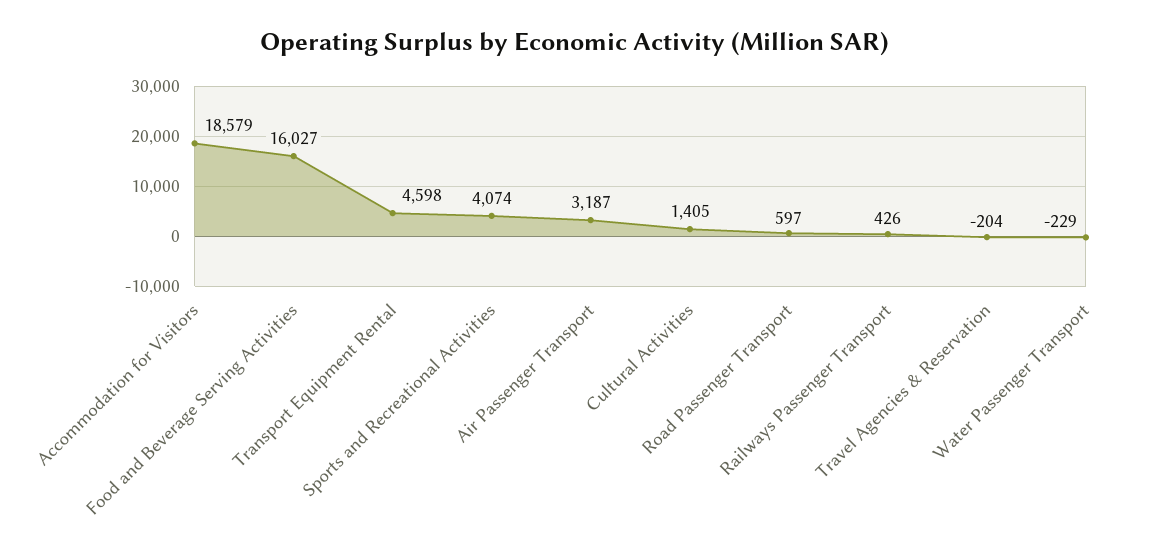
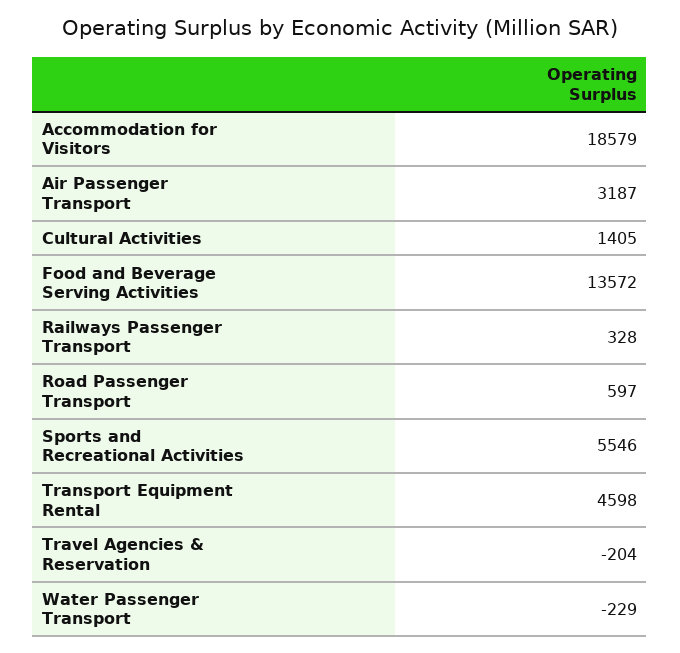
  {
    "Accommodation for Visitors": 18579,
-   "Food and Beverage Serving Activities": 16027,
+   "Food and Beverage Serving Activities": 13572,
    "Transport Equipment Rental": 4598,
-   "Sports and Recreational Activities": 4074,
+   "Sports and Recreational Activities": 5546,
    "Air Passenger Transport": 3187,
    "Cultural Activities": 1405,
    "Road Passenger Transport": 597,
-   "Railways Passenger Transport": 426,
+   "Railways Passenger Transport": 328,
    "Travel Agencies & Reservation": -204,
    "Water Passenger Transport": -229
  }

